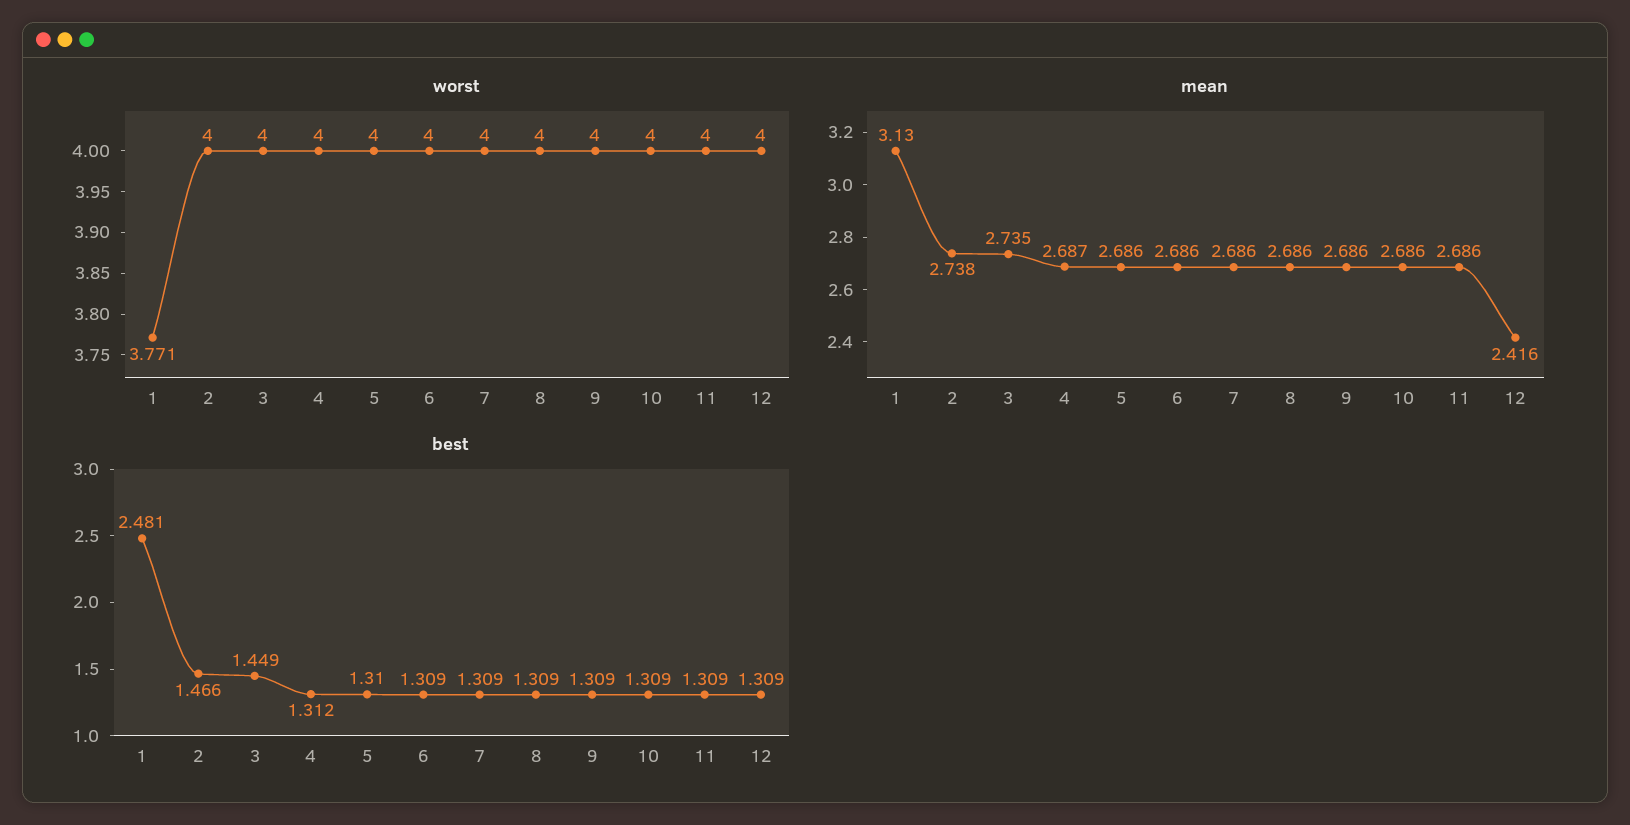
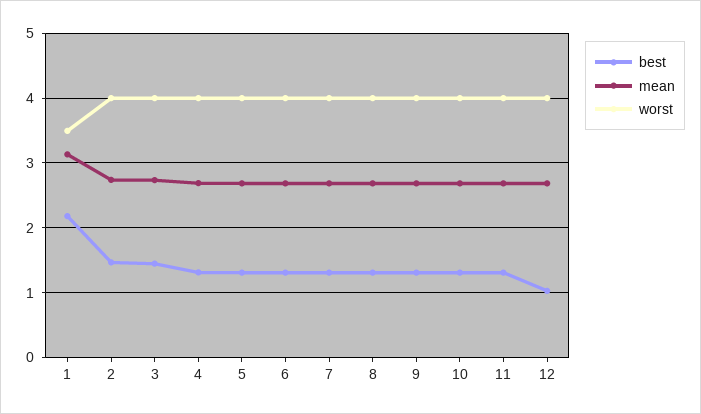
  {
    "worst": {
-     "1": 3.771,
+     "1": 3.5,
      "2": 4,
      "3": 4,
      "4": 4,
      "5": 4,
      "6": 4,
      "7": 4,
      "8": 4,
      "9": 4,
      "10": 4,
      "11": 4,
      "12": 4
    },
    "mean": {
      "1": 3.13,
      "2": 2.738,
      "3": 2.735,
      "4": 2.687,
      "5": 2.686,
      "6": 2.686,
      "7": 2.686,
      "8": 2.686,
      "9": 2.686,
      "10": 2.686,
      "11": 2.686,
-     "12": 2.416
+     "12": 2.7
    },
    "best": {
-     "1": 2.481,
+     "1": 2.2,
      "2": 1.466,
      "3": 1.449,
      "4": 1.312,
      "5": 1.31,
      "6": 1.309,
      "7": 1.309,
      "8": 1.309,
      "9": 1.309,
      "10": 1.309,
      "11": 1.309,
-     "12": 1.309
+     "12": 1
    }
  }

